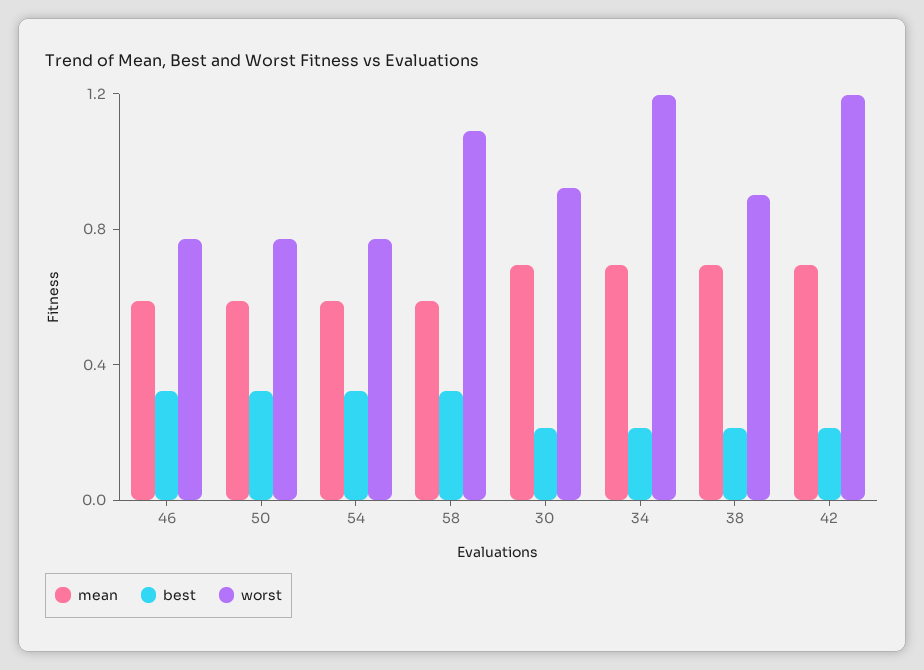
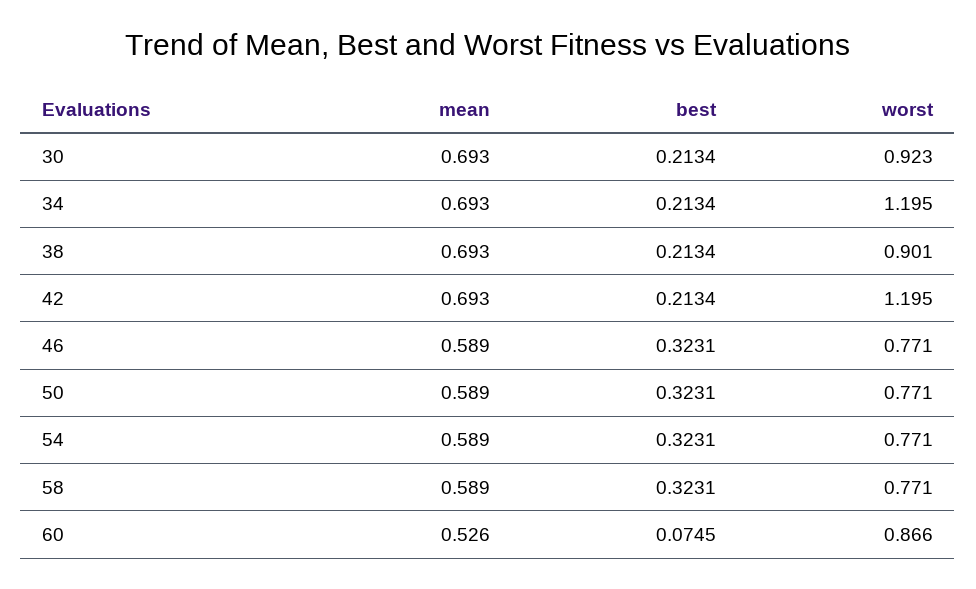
  {
    "mean": {
      "46": 0.589,
      "50": 0.589,
      "54": 0.589,
      "58": 0.589,
      "30": 0.693,
      "34": 0.693,
      "38": 0.693,
-     "42": 0.693
+     "42": 0.693,
+     "60": 0.526
    },
    "best": {
      "46": 0.3231,
      "50": 0.3231,
      "54": 0.3231,
      "58": 0.3231,
      "30": 0.2134,
      "34": 0.2134,
      "38": 0.2134,
-     "42": 0.2134
+     "42": 0.2134,
+     "60": 0.0745
    },
    "worst": {
      "46": 0.771,
      "50": 0.771,
      "54": 0.771,
-     "58": 1.1,
+     "58": 0.771,
      "30": 0.923,
      "34": 1.195,
      "38": 0.901,
-     "42": 1.195
+     "42": 1.195,
+     "60": 0.866
    }
  }

